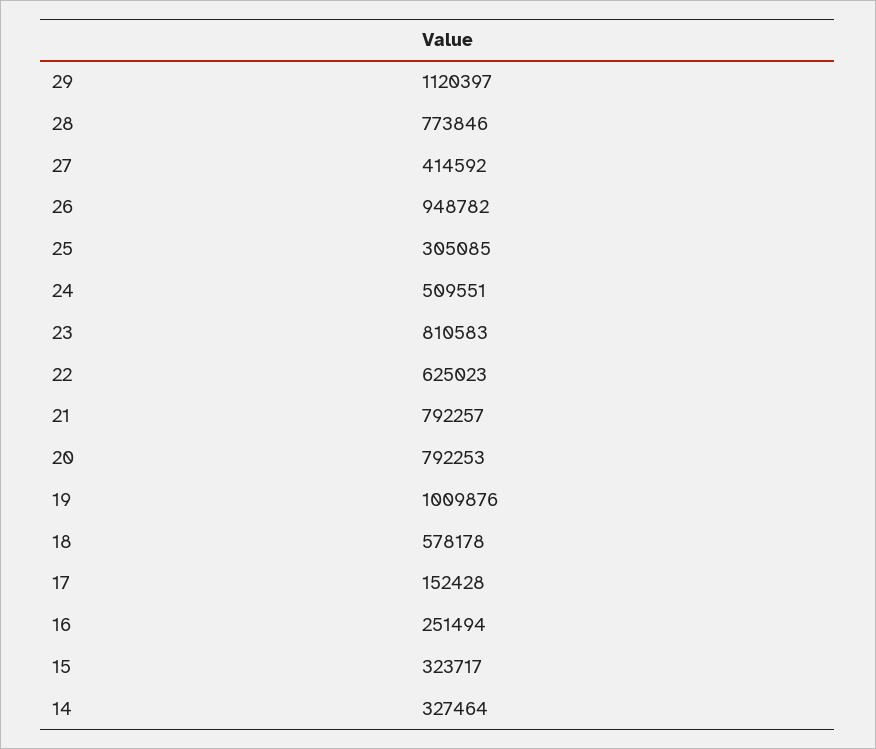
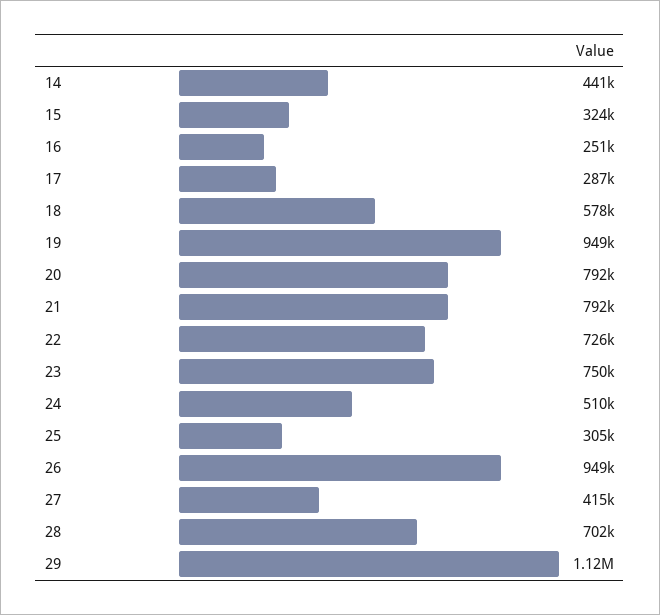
  {
    "29": 1120397,
-   "28": 773846,
+   "28": 702000,
    "27": 414592,
    "26": 948782,
    "25": 305085,
    "24": 509551,
-   "23": 810583,
+   "23": 750000,
-   "22": 625023,
+   "22": 726000,
    "21": 792257,
    "20": 792253,
-   "19": 1009876,
+   "19": 949000,
    "18": 578178,
-   "17": 152428,
+   "17": 287000,
    "16": 251494,
    "15": 323717,
-   "14": 327464
+   "14": 441000
  }

